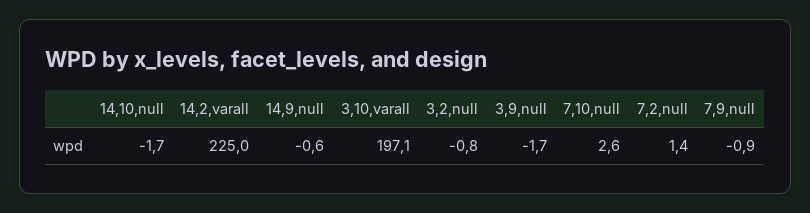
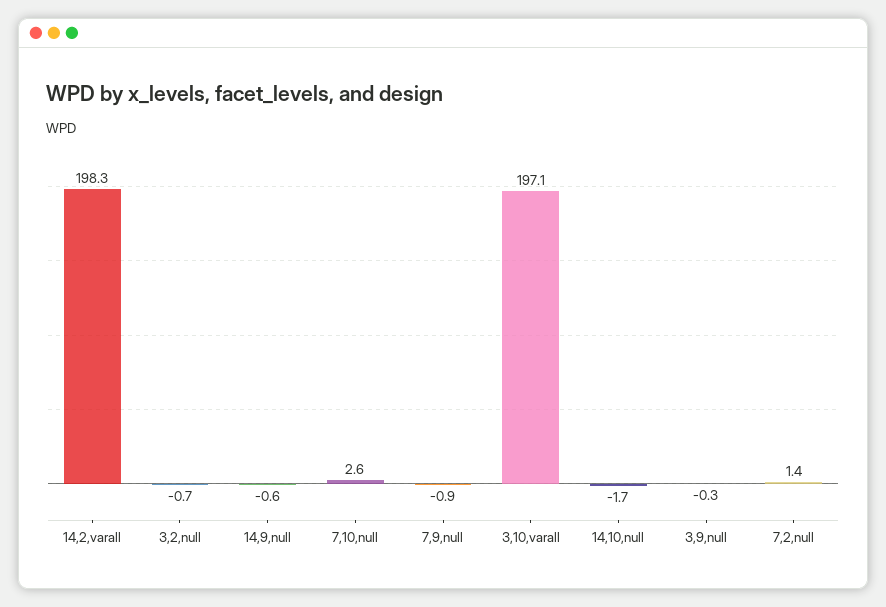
  {
    "14,10,null": -1.7,
-   "14,2,varall": 225,
+   "14,2,varall": 198.3,
    "14,9,null": -0.6,
    "3,10,varall": 197.1,
-   "3,2,null": -0.8,
+   "3,2,null": -0.7,
-   "3,9,null": -1.7,
+   "3,9,null": -0.3,
    "7,10,null": 2.6,
    "7,2,null": 1.4,
    "7,9,null": -0.9
  }

